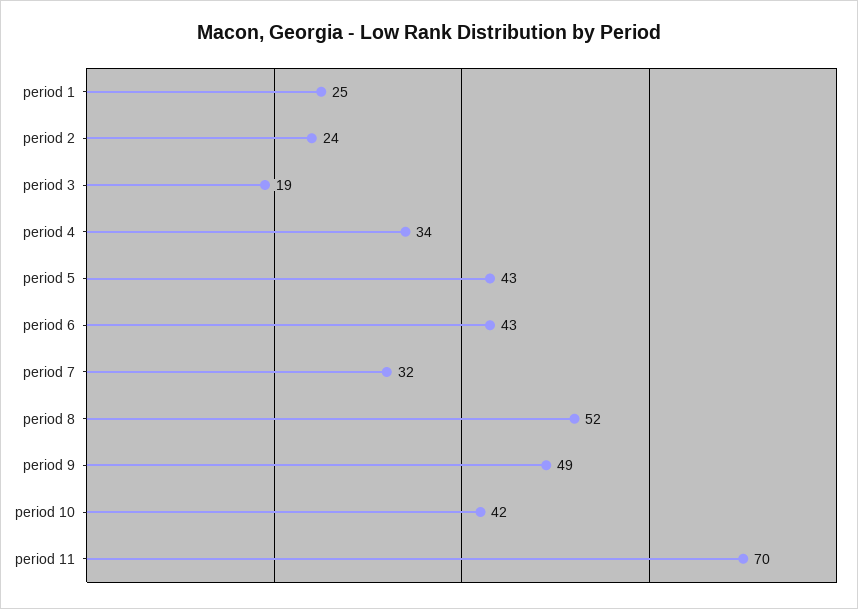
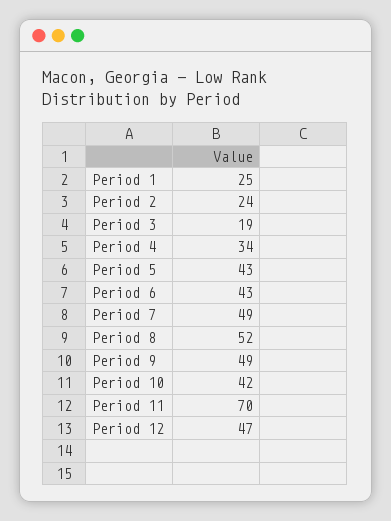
  {
    "period 1": 25,
    "period 2": 24,
    "period 3": 19,
    "period 4": 34,
    "period 5": 43,
    "period 6": 43,
-   "period 7": 32,
+   "period 7": 49,
    "period 8": 52,
    "period 9": 49,
    "period 10": 42,
-   "period 11": 70
+   "period 11": 70,
+   "Period 12": 47
  }

